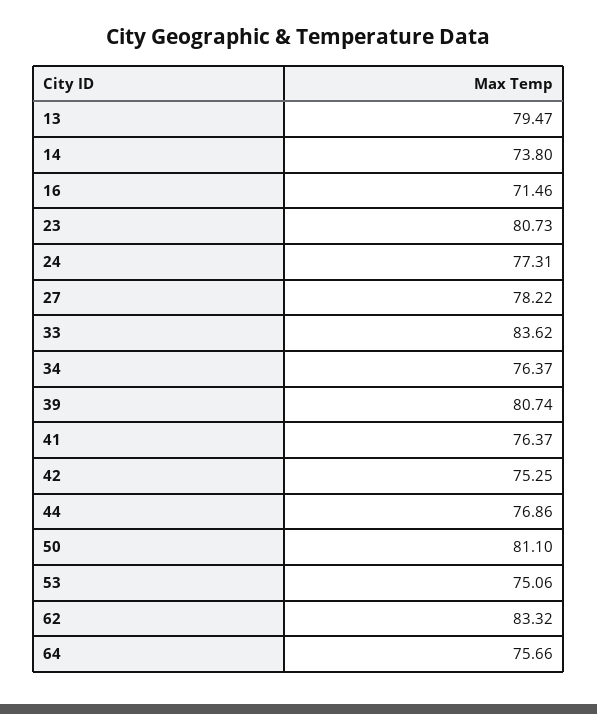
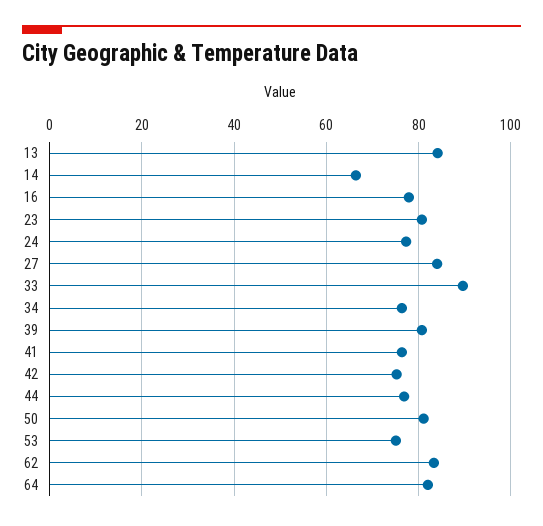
  {
-   "13": 79.47,
+   "13": 84,
-   "14": 73.8,
+   "14": 66,
-   "16": 71.46,
+   "16": 78,
    "23": 80.73,
    "24": 77.31,
-   "27": 78.22,
+   "27": 84,
-   "33": 83.62,
+   "33": 90,
    "34": 76.37,
    "39": 80.74,
    "41": 76.37,
    "42": 75.25,
    "44": 76.86,
    "50": 81.1,
    "53": 75.06,
    "62": 83.32,
-   "64": 75.66
+   "64": 82
  }

